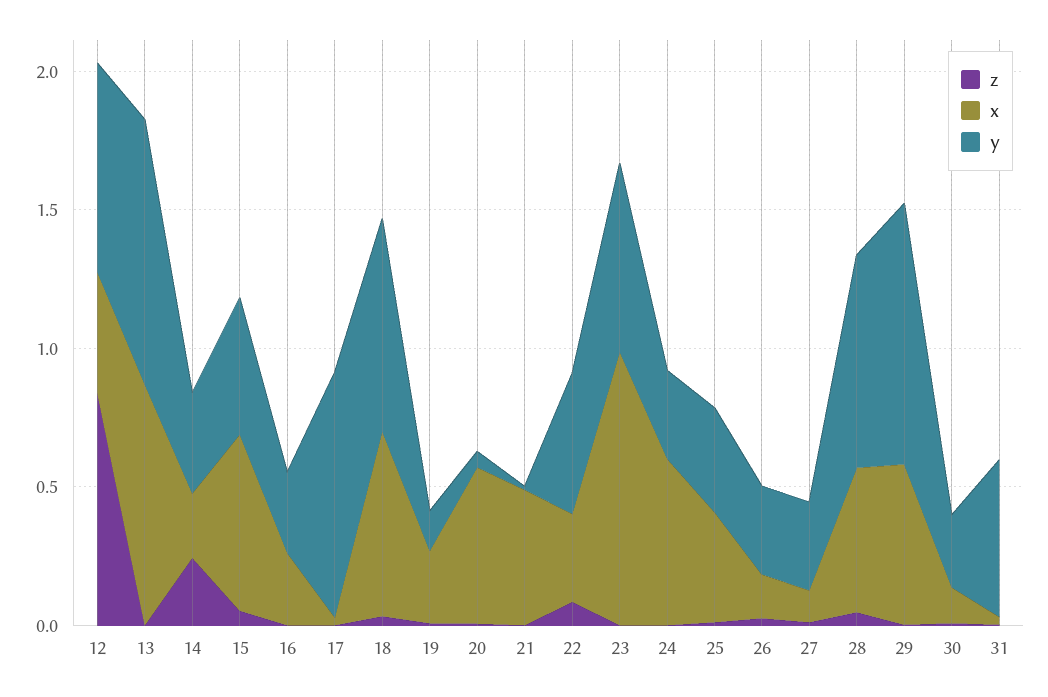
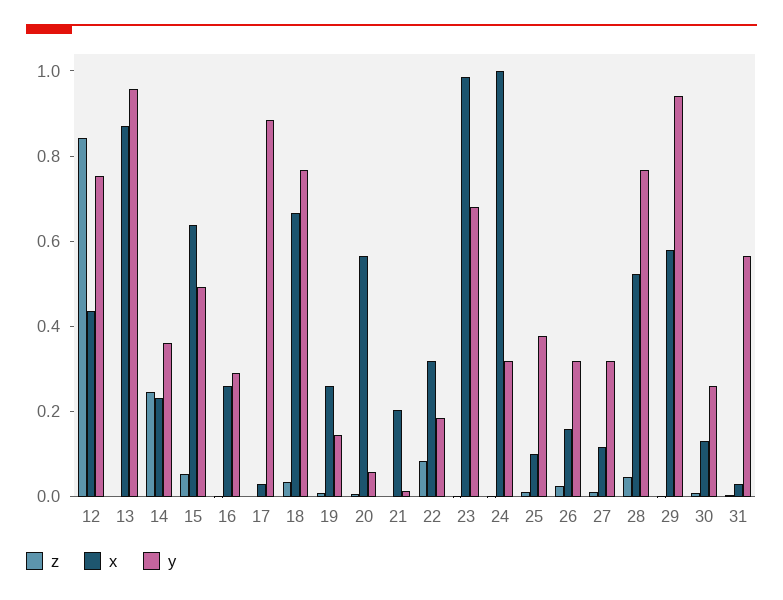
  {
    "z": {
      "12": 0.85,
      "13": 0,
      "14": 0.25,
      "15": 0.05,
      "16": 0,
      "17": 0,
      "18": 0.05,
      "19": 0,
      "20": 0,
      "21": 0,
      "22": 0.1,
      "23": 0,
      "24": 0,
      "25": 0,
      "26": 0.05,
      "27": 0,
      "28": 0.05,
      "29": 0,
      "30": 0,
      "31": 0
    },
    "x": {
      "12": 0.45,
      "13": 0.85,
      "14": 0.25,
      "15": 0.65,
      "16": 0.25,
      "17": 0.05,
      "18": 0.65,
      "19": 0.25,
      "20": 0.55,
-     "21": 0.5,
+     "21": 0.2,
      "22": 0.3,
      "23": 1,
-     "24": 0.6,
+     "24": 1,
-     "25": 0.4,
+     "25": 0.1,
      "26": 0.15,
      "27": 0.1,
      "28": 0.5,
      "29": 0.6,
      "30": 0.15,
      "31": 0.05
    },
    "y": {
      "12": 0.75,
      "13": 0.95,
      "14": 0.35,
      "15": 0.5,
      "16": 0.3,
      "17": 0.9,
      "18": 0.75,
      "19": 0.15,
      "20": 0.05,
      "21": 0,
-     "22": 0.5,
+     "22": 0.2,
      "23": 0.7,
      "24": 0.3,
      "25": 0.4,
      "26": 0.3,
      "27": 0.3,
      "28": 0.75,
      "29": 0.95,
      "30": 0.25,
      "31": 0.55
    }
  }

